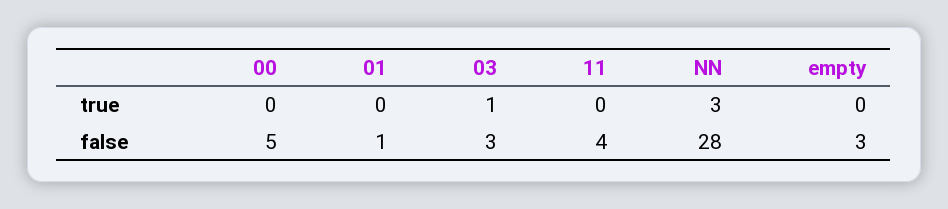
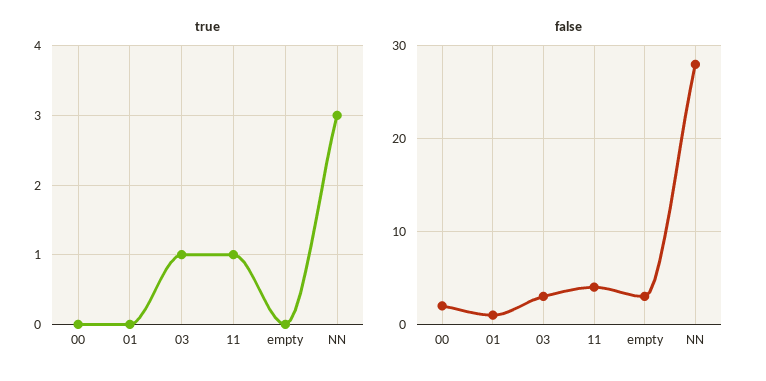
  {
    "true": {
      "00": 0,
      "01": 0,
      "03": 1,
-     "11": 0,
+     "11": 1,
      "NN": 3,
      "empty": 0
    },
    "false": {
-     "00": 5,
+     "00": 2,
      "01": 1,
      "03": 3,
      "11": 4,
      "NN": 28,
      "empty": 3
    }
  }

